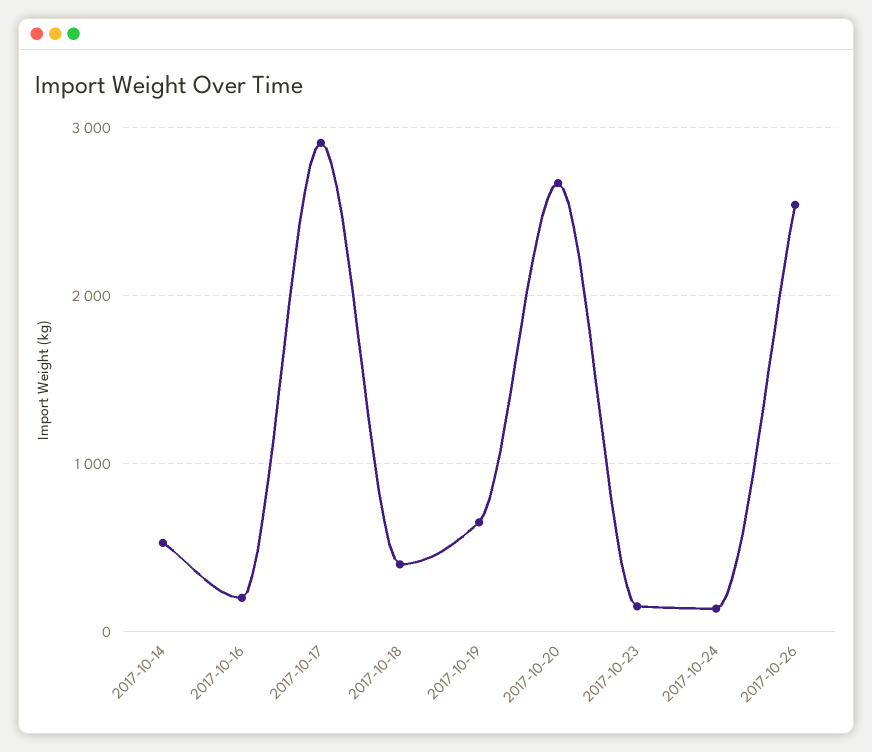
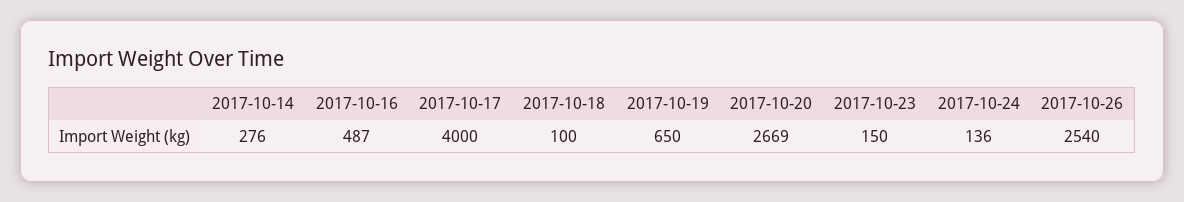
  {
-   "2017-10-14": 500,
+   "2017-10-14": 276,
-   "2017-10-16": 200,
+   "2017-10-16": 487,
-   "2017-10-17": 2900,
+   "2017-10-17": 4000,
-   "2017-10-18": 400,
+   "2017-10-18": 100,
    "2017-10-19": 650,
    "2017-10-20": 2669,
    "2017-10-23": 150,
    "2017-10-24": 136,
    "2017-10-26": 2540
  }

